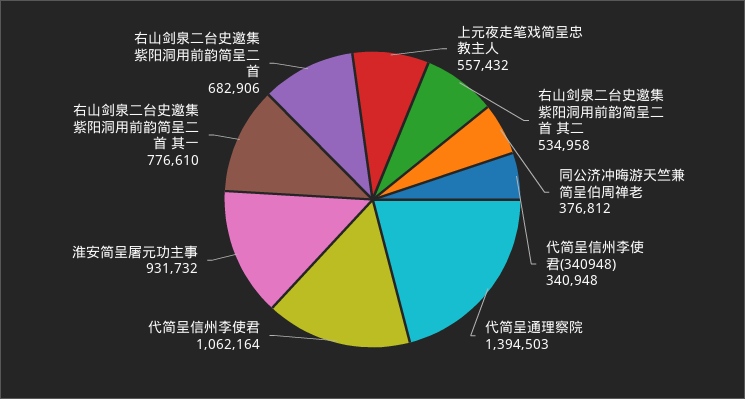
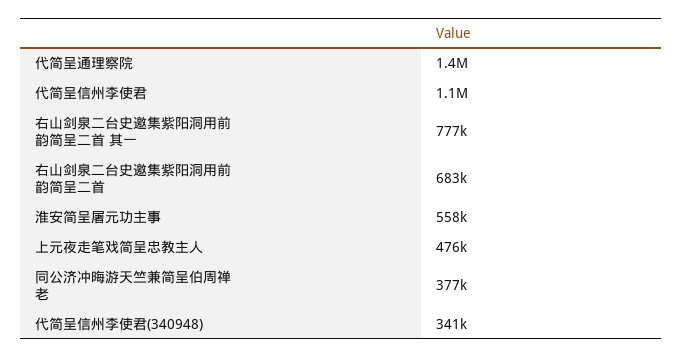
  {
-   "上元夜走笔戏简呈忠教主人": 557432,
+   "上元夜走笔戏简呈忠教主人": 476000,
-   "右山剑泉二台史邀集紫阳洞用前韵简呈二首 其二": 534958,
    "同公济冲晦游天竺兼简呈伯周禅老": 376812,
    "代简呈信州李使君(340948)": 340948,
    "代简呈通理察院": 1394503,
    "代简呈信州李使君": 1062164,
-   "淮安简呈屠元功主事": 931732,
+   "淮安简呈屠元功主事": 558000,
    "右山剑泉二台史邀集紫阳洞用前韵简呈二首 其一": 776610,
    "右山剑泉二台史邀集紫阳洞用前韵简呈二首": 682906
  }

